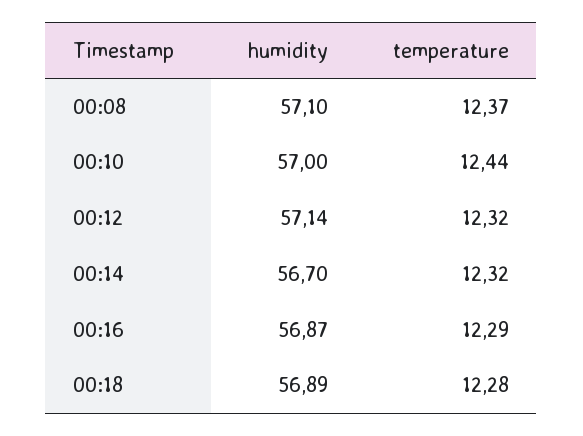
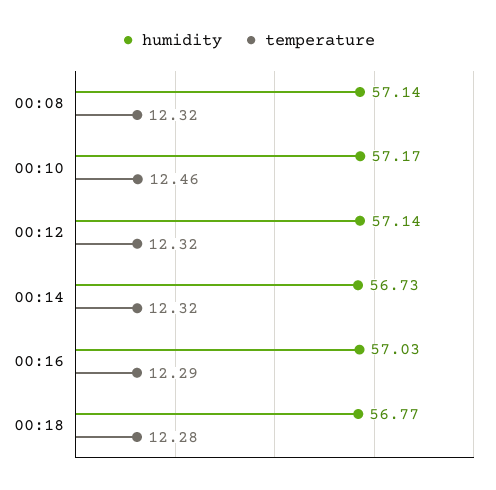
  {
    "humidity": {
-     "00:08": 57.1,
+     "00:08": 57.14,
-     "00:10": 57,
+     "00:10": 57.17,
      "00:12": 57.14,
-     "00:14": 56.7,
+     "00:14": 56.73,
-     "00:16": 56.87,
+     "00:16": 57.03,
-     "00:18": 56.89
+     "00:18": 56.77
    },
    "temperature": {
-     "00:08": 12.37,
+     "00:08": 12.32,
-     "00:10": 12.44,
+     "00:10": 12.46,
      "00:12": 12.32,
      "00:14": 12.32,
      "00:16": 12.29,
      "00:18": 12.28
    }
  }

